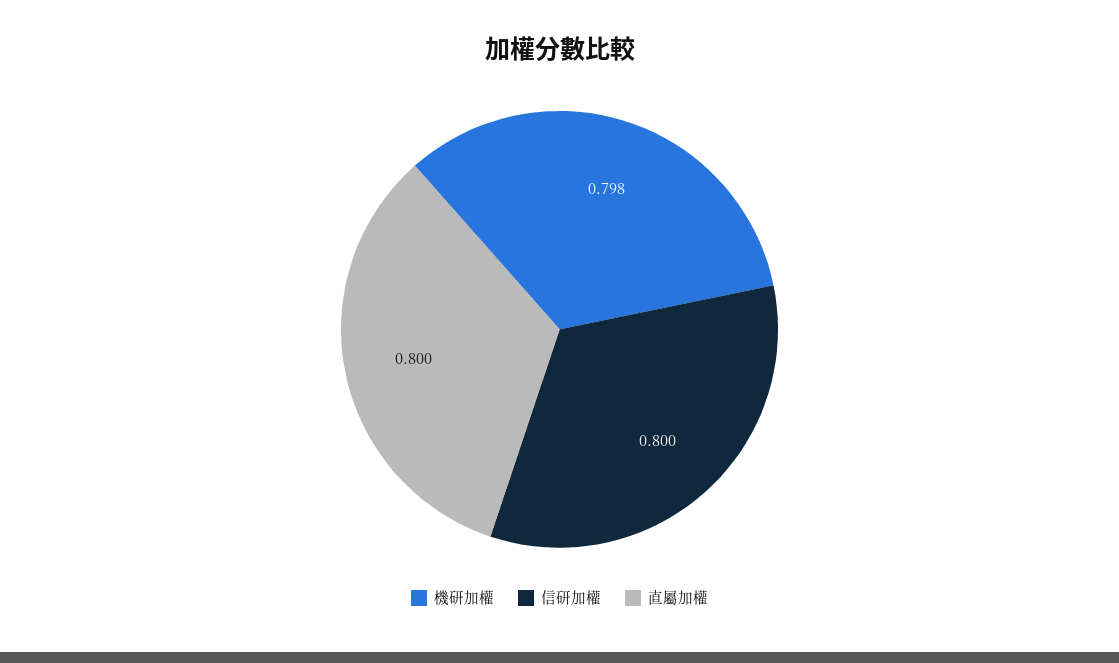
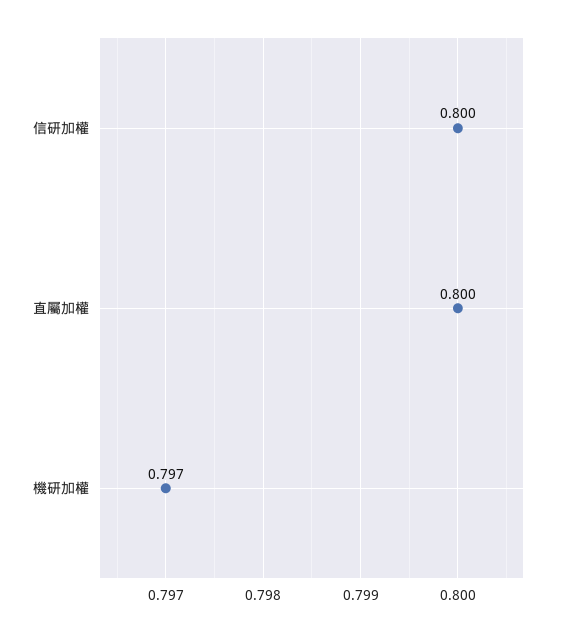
  {
-   "機研加權": 0.798,
+   "機研加權": 0.797,
    "信研加權": 0.8,
    "直屬加權": 0.8
  }

